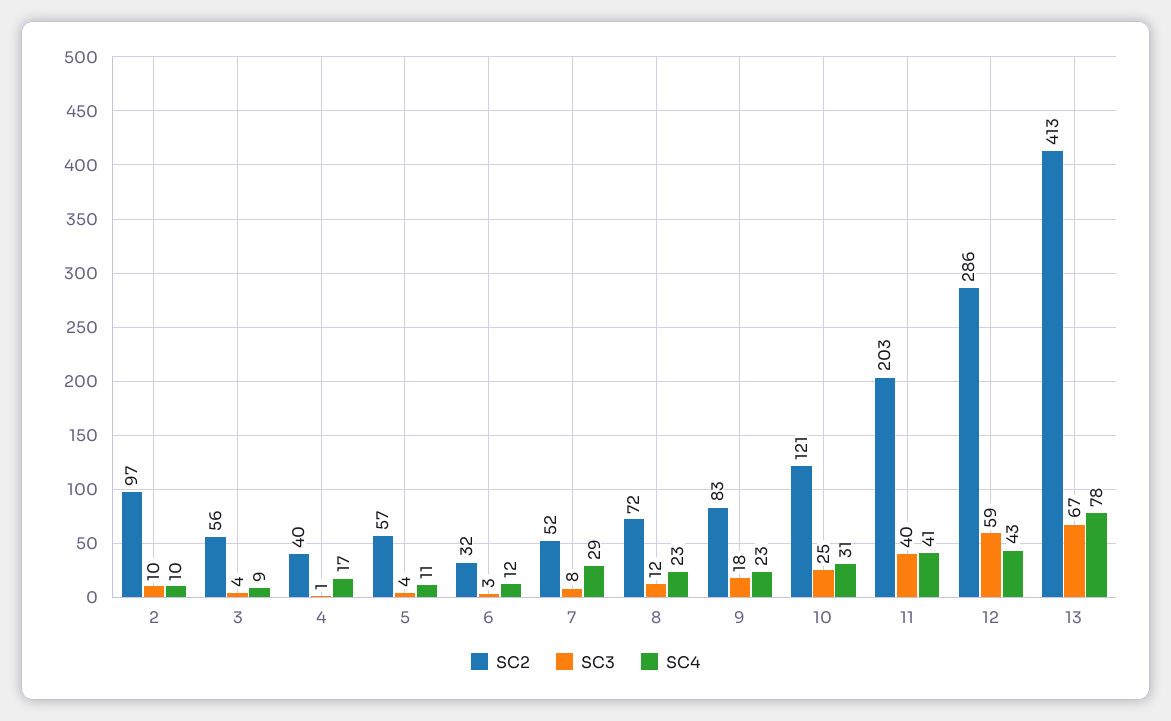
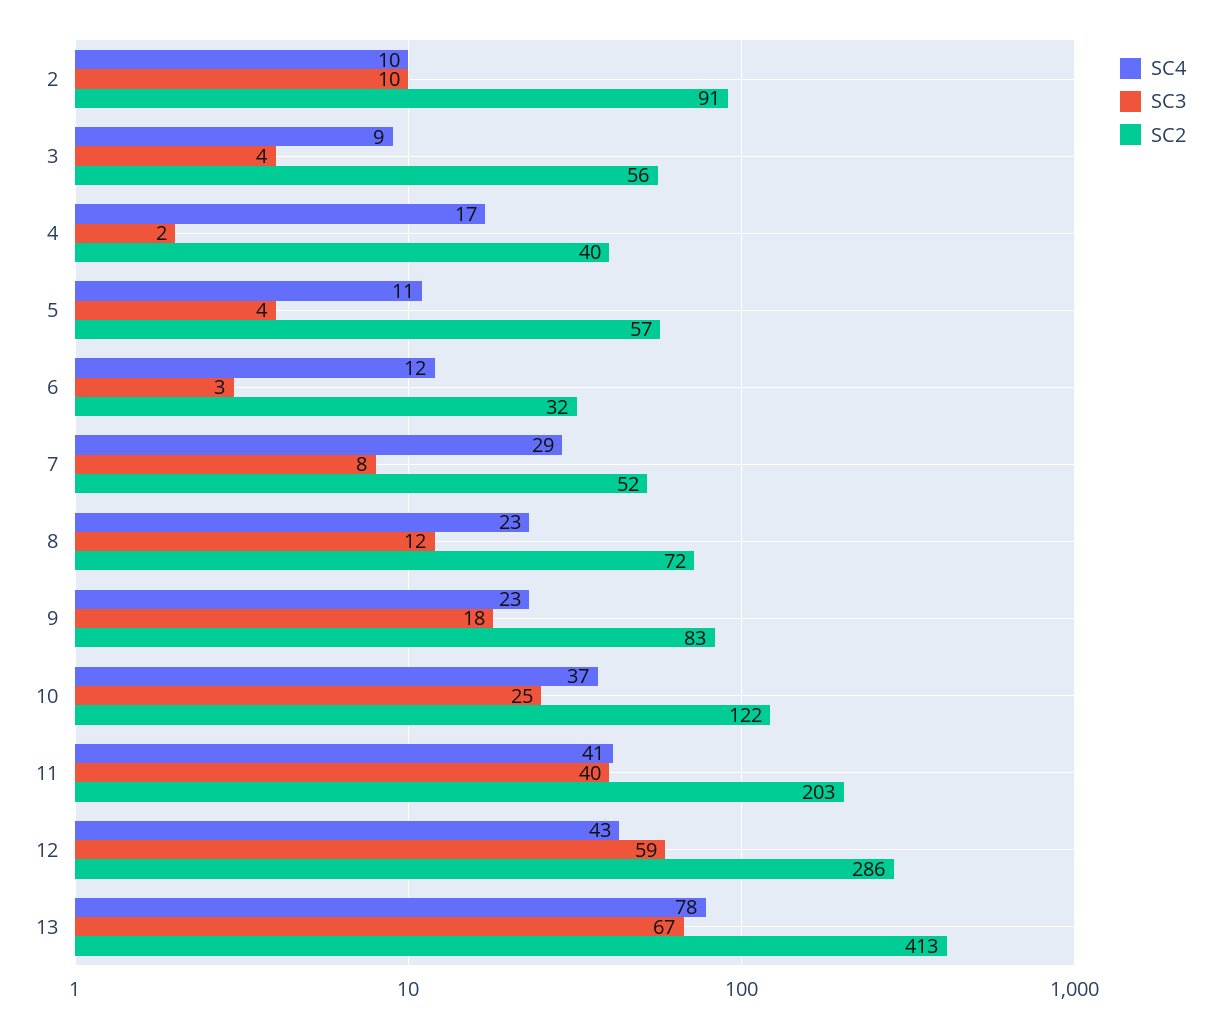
  {
    "SC2": {
-     "2": 97,
+     "2": 91,
      "3": 56,
      "4": 40,
      "5": 57,
      "6": 32,
      "7": 52,
      "8": 72,
      "9": 83,
-     "10": 121,
+     "10": 122,
      "11": 203,
      "12": 286,
      "13": 413
    },
    "SC3": {
      "2": 10,
      "3": 4,
-     "4": 1,
+     "4": 2,
      "5": 4,
      "6": 3,
      "7": 8,
      "8": 12,
      "9": 18,
      "10": 25,
      "11": 40,
      "12": 59,
      "13": 67
    },
    "SC4": {
      "2": 10,
      "3": 9,
      "4": 17,
      "5": 11,
      "6": 12,
      "7": 29,
      "8": 23,
      "9": 23,
-     "10": 31,
+     "10": 37,
      "11": 41,
      "12": 43,
      "13": 78
    }
  }

